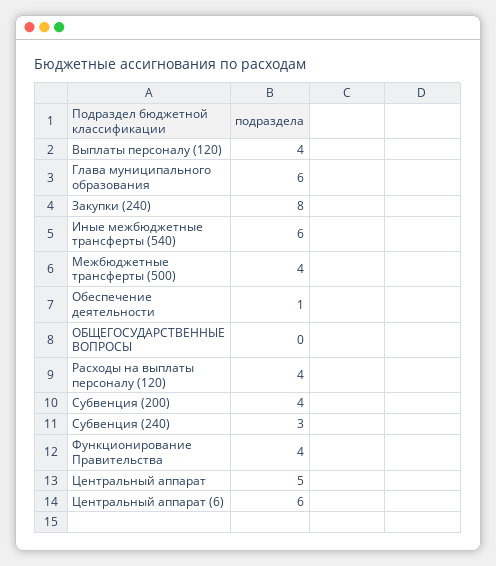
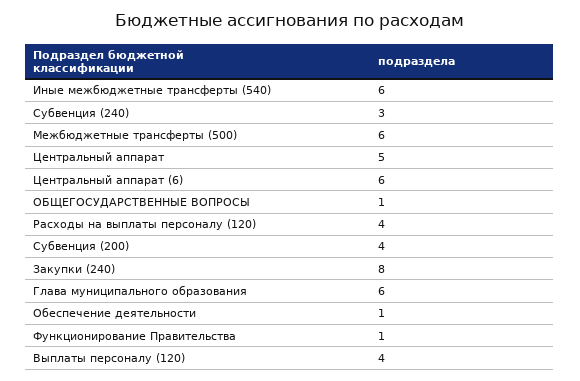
  {
    "Выплаты персоналу (120)": 4,
    "Глава муниципального образования": 6,
    "Закупки (240)": 8,
    "Иные межбюджетные трансферты (540)": 6,
-   "Межбюджетные трансферты (500)": 4,
+   "Межбюджетные трансферты (500)": 6,
    "Обеспечение деятельности": 1,
-   "ОБЩЕГОСУДАРСТВЕННЫЕ ВОПРОСЫ": 0,
+   "ОБЩЕГОСУДАРСТВЕННЫЕ ВОПРОСЫ": 1,
    "Расходы на выплаты персоналу (120)": 4,
    "Субвенция (200)": 4,
    "Субвенция (240)": 3,
-   "Функционирование Правительства": 4,
+   "Функционирование Правительства": 1,
    "Центральный аппарат": 5,
    "Центральный аппарат (6)": 6
  }

